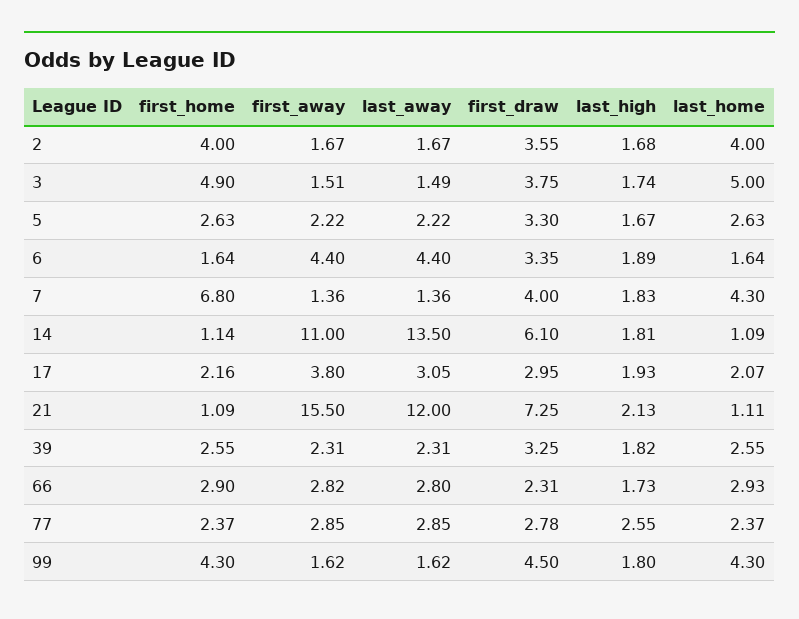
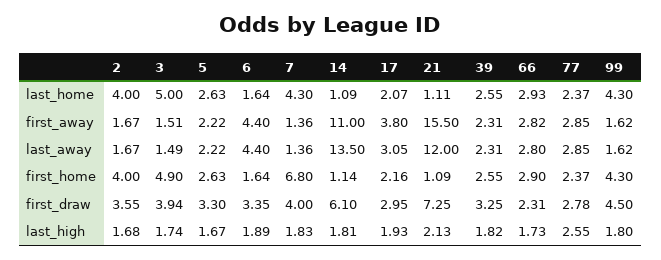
  {
    "first_home": {
      "2": 4,
      "3": 4.9,
      "5": 2.63,
      "6": 1.64,
      "7": 6.8,
      "14": 1.14,
      "17": 2.16,
      "21": 1.09,
      "39": 2.55,
      "66": 2.9,
      "77": 2.37,
      "99": 4.3
    },
    "first_away": {
      "2": 1.67,
      "3": 1.51,
      "5": 2.22,
      "6": 4.4,
      "7": 1.36,
      "14": 11,
      "17": 3.8,
      "21": 15.5,
      "39": 2.31,
      "66": 2.82,
      "77": 2.85,
      "99": 1.62
    },
    "last_away": {
      "2": 1.67,
      "3": 1.49,
      "5": 2.22,
      "6": 4.4,
      "7": 1.36,
      "14": 13.5,
      "17": 3.05,
      "21": 12,
      "39": 2.31,
      "66": 2.8,
      "77": 2.85,
      "99": 1.62
    },
    "first_draw": {
      "2": 3.55,
-     "3": 3.75,
+     "3": 3.94,
      "5": 3.3,
      "6": 3.35,
      "7": 4,
      "14": 6.1,
      "17": 2.95,
      "21": 7.25,
      "39": 3.25,
      "66": 2.31,
      "77": 2.78,
      "99": 4.5
    },
    "last_high": {
      "2": 1.68,
      "3": 1.74,
      "5": 1.67,
      "6": 1.89,
      "7": 1.83,
      "14": 1.81,
      "17": 1.93,
      "21": 2.13,
      "39": 1.82,
      "66": 1.73,
      "77": 2.55,
      "99": 1.8
    },
    "last_home": {
      "2": 4,
      "3": 5,
      "5": 2.63,
      "6": 1.64,
      "7": 4.3,
      "14": 1.09,
      "17": 2.07,
      "21": 1.11,
      "39": 2.55,
      "66": 2.93,
      "77": 2.37,
      "99": 4.3
    }
  }

